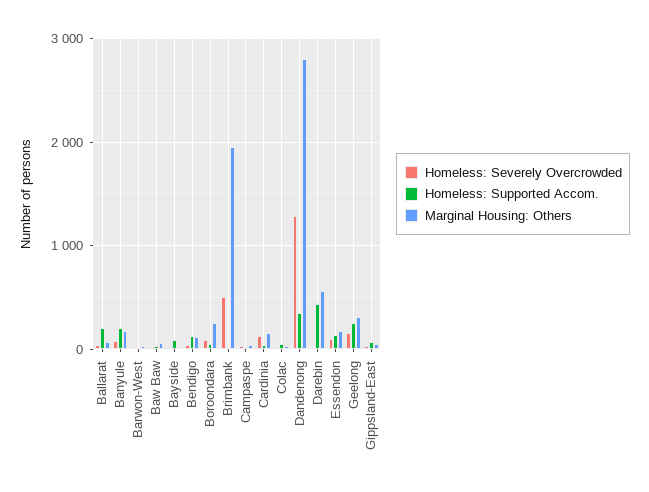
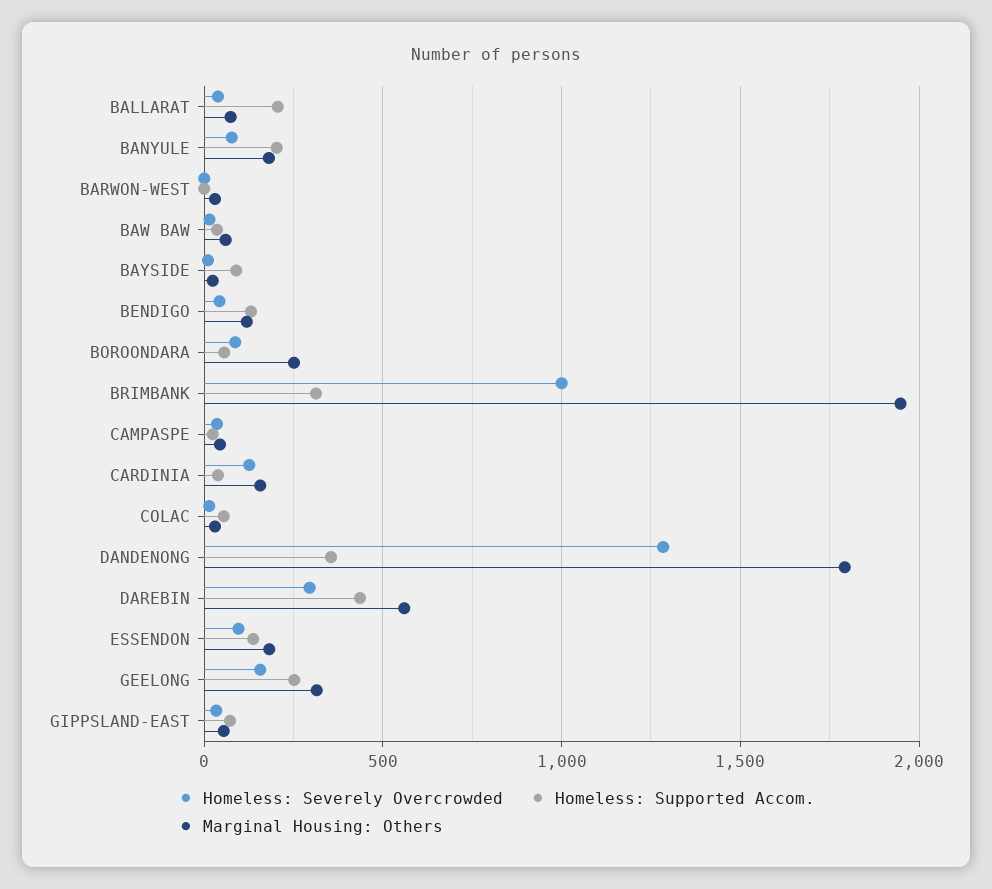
  {
    "Homeless: Severely Overcrowded": {
      "Ballarat": 50,
      "Banyule": 100,
      "Barwon-West": 0,
      "Baw Baw": 0,
      "Bayside": 0,
      "Bendigo": 50,
      "Boroondara": 100,
-     "Brimbank": 500,
+     "Brimbank": 1000,
      "Campaspe": 50,
      "Cardinia": 150,
      "Colac": 0,
      "Dandenong": 1300,
-     "Darebin": 0,
+     "Darebin": 300,
      "Essendon": 100,
      "Geelong": 150,
      "Gippsland-East": 50
    },
    "Homeless: Supported Accom.": {
      "Ballarat": 200,
      "Banyule": 200,
      "Barwon-West": 0,
      "Baw Baw": 50,
      "Bayside": 100,
      "Bendigo": 150,
      "Boroondara": 50,
-     "Brimbank": 0,
+     "Brimbank": 300,
      "Campaspe": 0,
      "Cardinia": 50,
      "Colac": 50,
      "Dandenong": 350,
      "Darebin": 450,
      "Essendon": 150,
      "Geelong": 250,
      "Gippsland-East": 50
    },
    "Marginal Housing: Others": {
      "Ballarat": 50,
      "Banyule": 200,
      "Barwon-West": 50,
      "Baw Baw": 50,
      "Bayside": 0,
      "Bendigo": 100,
      "Boroondara": 250,
      "Brimbank": 1950,
      "Campaspe": 50,
      "Cardinia": 150,
      "Colac": 50,
-     "Dandenong": 2800,
+     "Dandenong": 1800,
      "Darebin": 550,
      "Essendon": 200,
      "Geelong": 300,
      "Gippsland-East": 50
    }
  }

